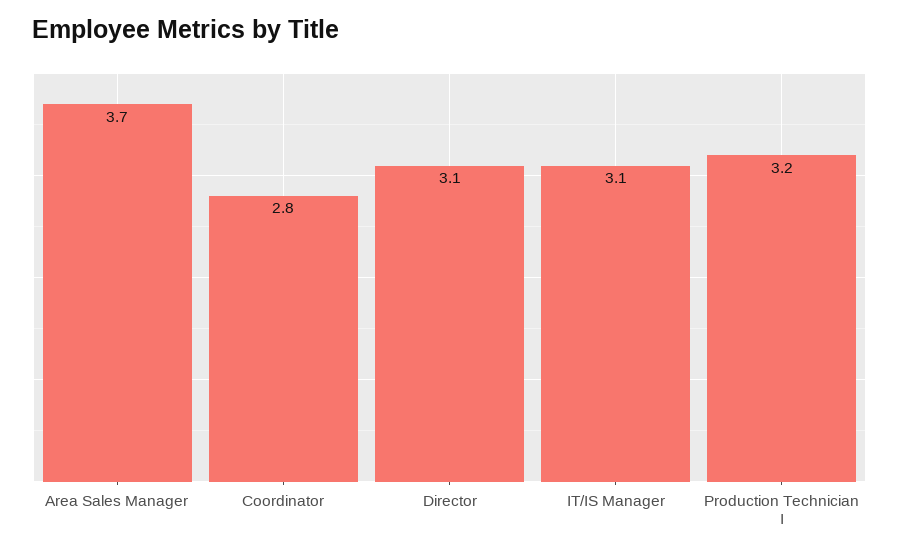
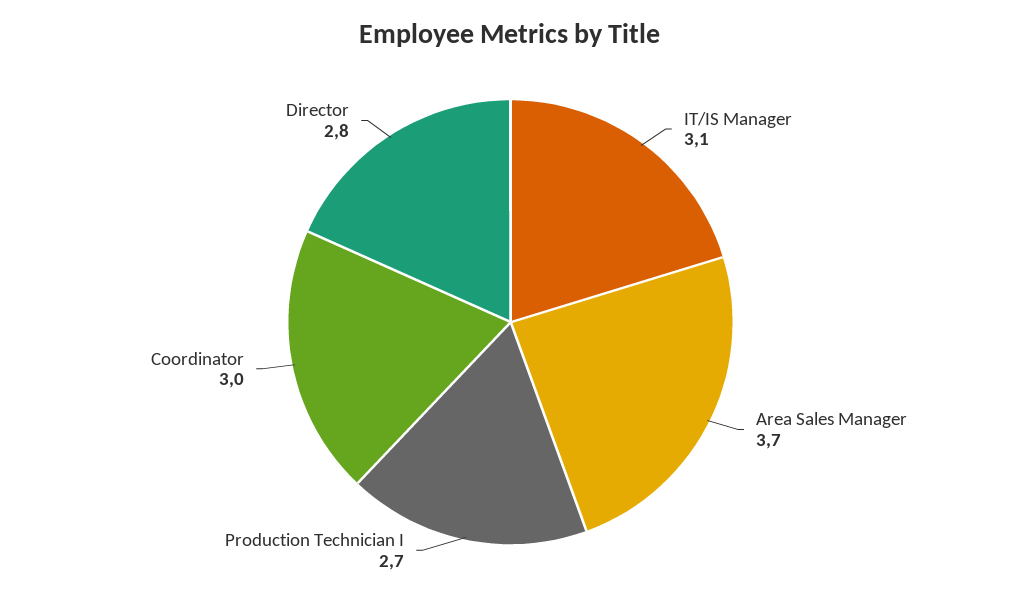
  {
    "Area Sales Manager": 3.7,
-   "Coordinator": 2.8,
+   "Coordinator": 3,
-   "Director": 3.1,
+   "Director": 2.8,
    "IT/IS Manager": 3.1,
-   "Production Technician I": 3.2
+   "Production Technician I": 2.7
  }

